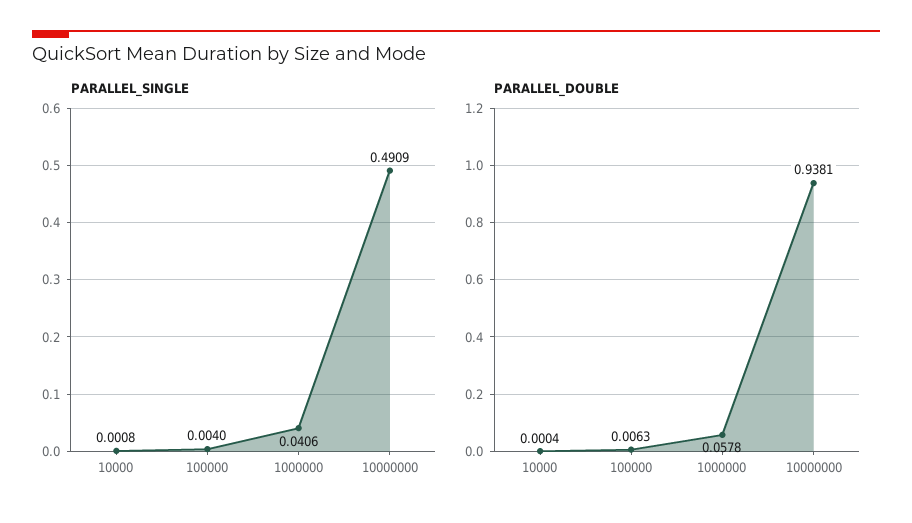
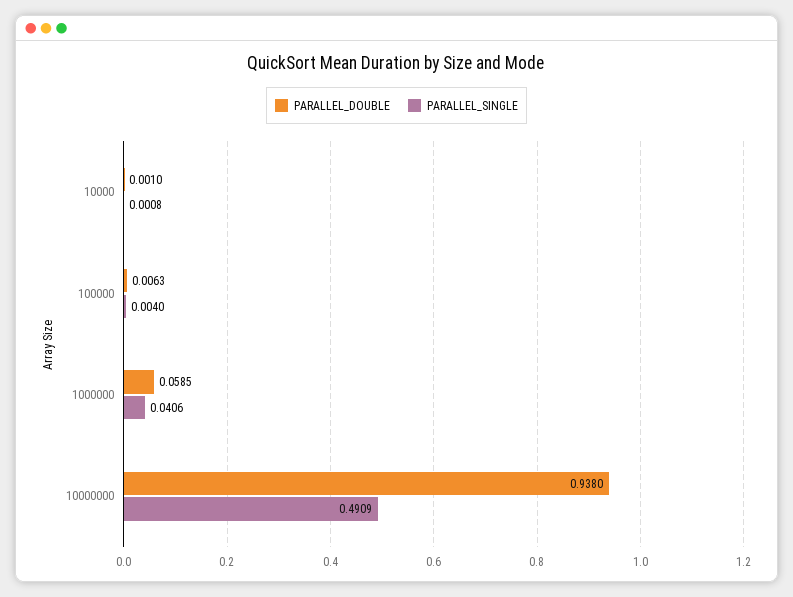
  {
    "PARALLEL_SINGLE": {
      "10000": 0.0008,
      "100000": 0.004,
      "1000000": 0.0406,
      "10000000": 0.4909
    },
    "PARALLEL_DOUBLE": {
-     "10000": 0.0004,
+     "10000": 0.001,
      "100000": 0.0063,
-     "1000000": 0.0578,
+     "1000000": 0.0585,
-     "10000000": 0.9381
+     "10000000": 0.938
    }
  }

